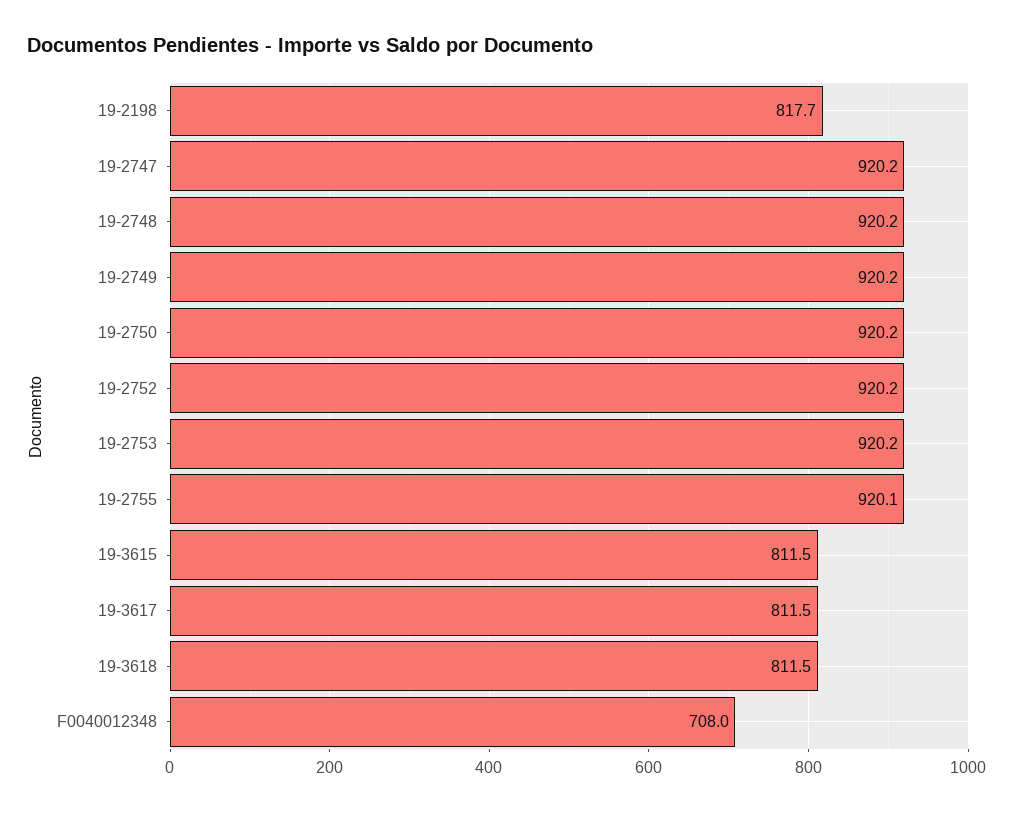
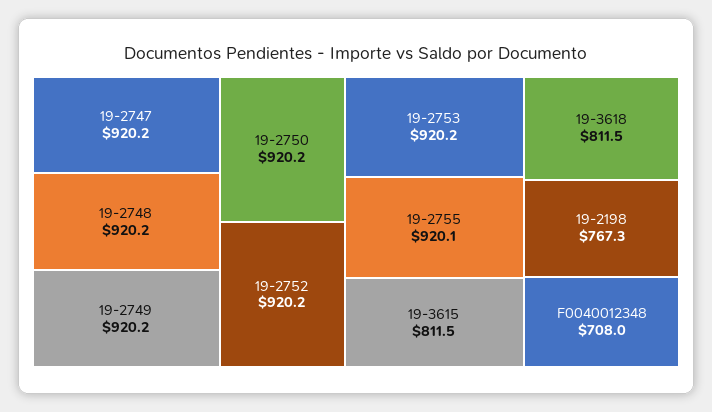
  {
-   "19-2198": 817.7,
+   "19-2198": 767.3,
    "19-2747": 920.2,
    "19-2748": 920.2,
    "19-2749": 920.2,
    "19-2750": 920.2,
    "19-2752": 920.2,
    "19-2753": 920.2,
    "19-2755": 920.1,
    "19-3615": 811.5,
-   "19-3617": 811.5,
    "19-3618": 811.5,
    "F0040012348": 708
  }

